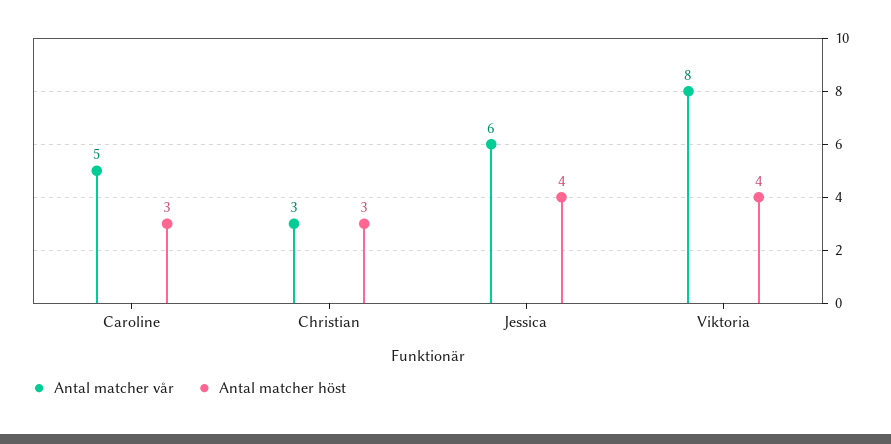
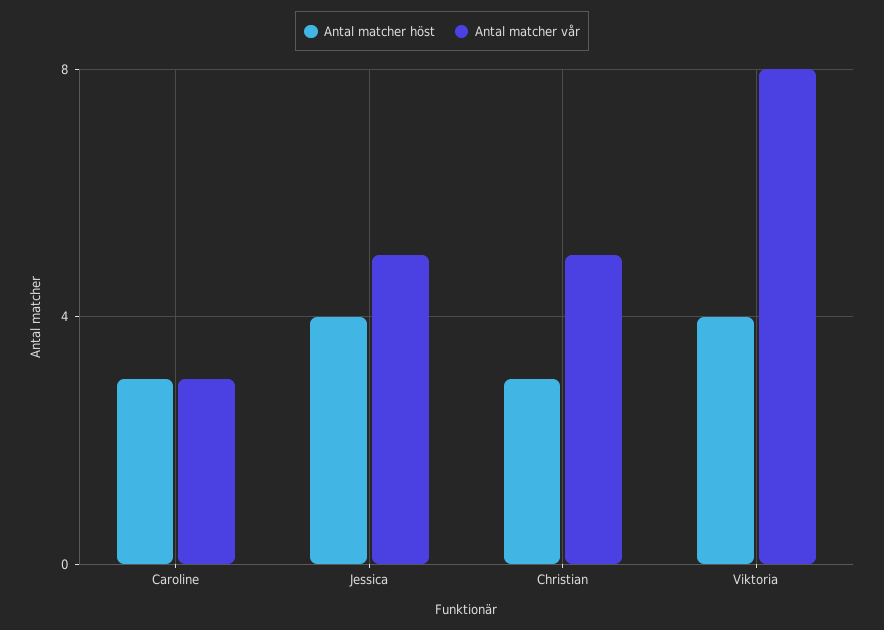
  {
    "Antal matcher vår": {
-     "Caroline": 5,
+     "Caroline": 3,
-     "Christian": 3,
+     "Christian": 5,
-     "Jessica": 6,
+     "Jessica": 5,
      "Viktoria": 8
    },
    "Antal matcher höst": {
      "Caroline": 3,
      "Christian": 3,
      "Jessica": 4,
      "Viktoria": 4
    }
  }

